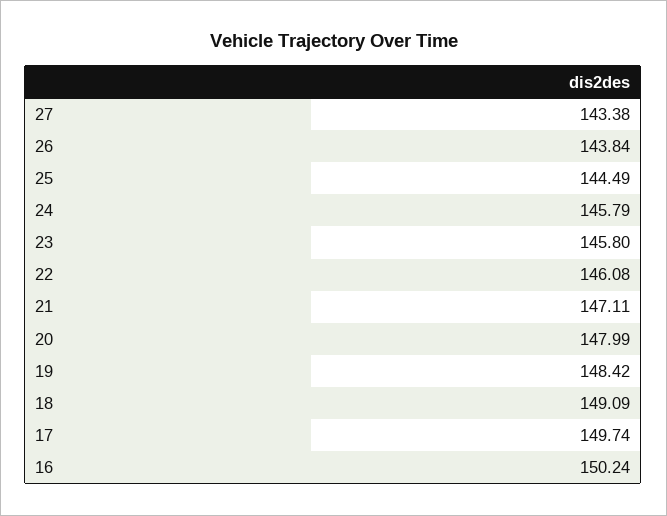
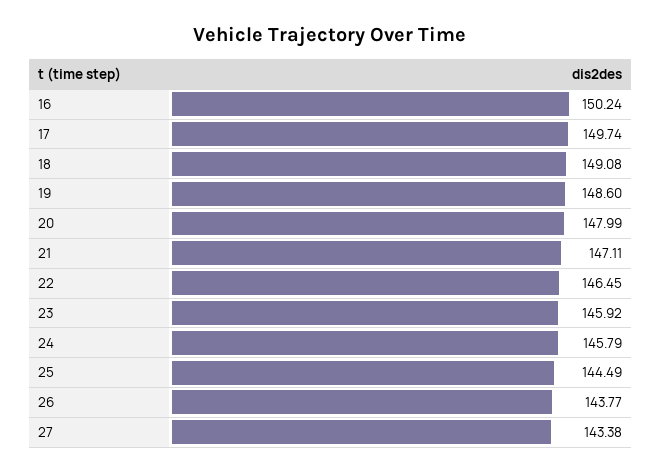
  {
    "27": 143.38,
-   "26": 143.84,
+   "26": 143.77,
    "25": 144.49,
    "24": 145.79,
-   "23": 145.8,
+   "23": 145.92,
-   "22": 146.08,
+   "22": 146.45,
    "21": 147.11,
    "20": 147.99,
-   "19": 148.42,
+   "19": 148.6,
-   "18": 149.09,
+   "18": 149.08,
    "17": 149.74,
    "16": 150.24
  }

